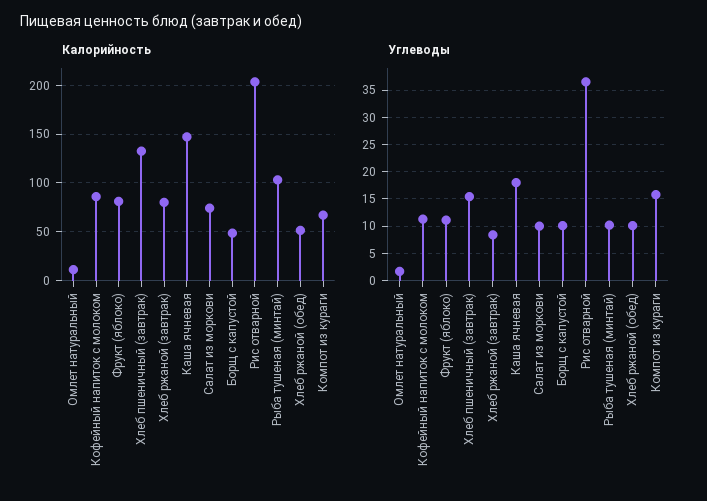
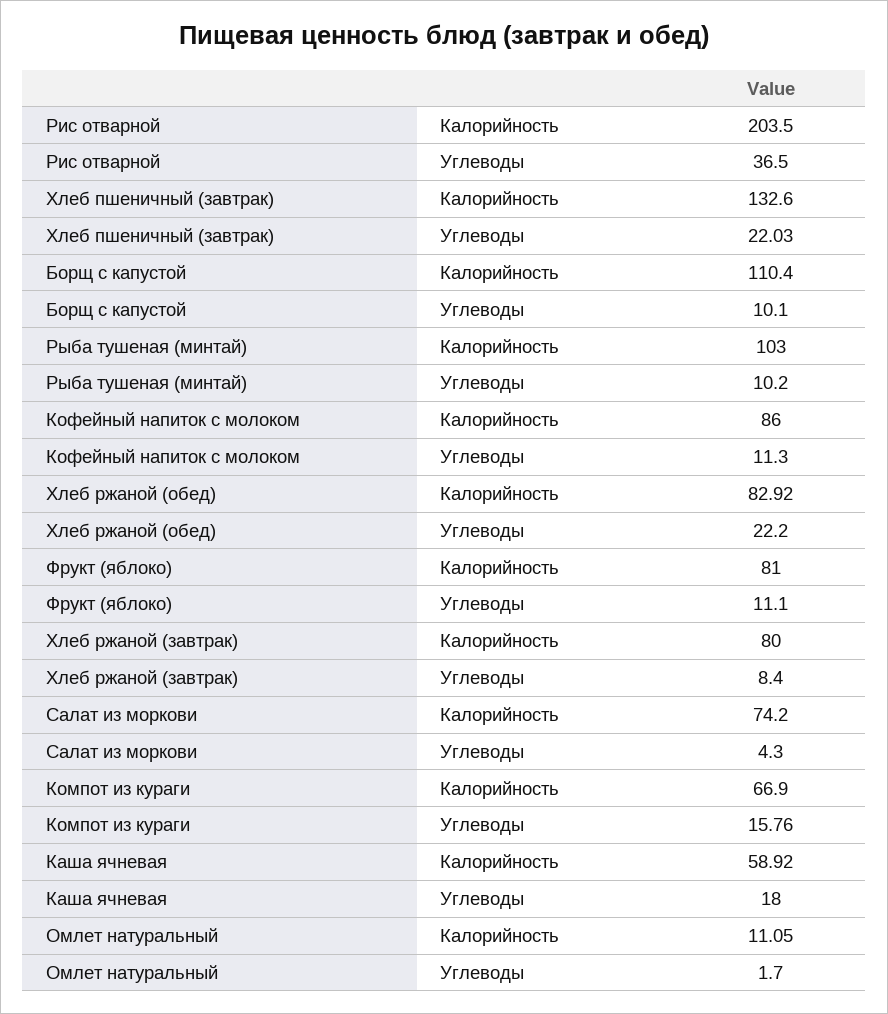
  {
    "Калорийность": {
      "Омлет натуральный": 11.05,
      "Кофейный напиток с молоком": 86,
      "Фрукт (яблоко)": 81,
      "Хлеб пшеничный (завтрак)": 132.6,
      "Хлеб ржаной (завтрак)": 80,
-     "Каша ячневая": 150,
+     "Каша ячневая": 58.92,
      "Салат из моркови": 74.2,
-     "Борщ с капустой": 50,
+     "Борщ с капустой": 110.4,
      "Рис отварной": 203.5,
      "Рыба тушеная (минтай)": 103,
-     "Хлеб ржаной (обед)": 50,
+     "Хлеб ржаной (обед)": 82.92,
      "Компот из кураги": 66.9
    },
    "Углеводы": {
      "Омлет натуральный": 1.7,
      "Кофейный напиток с молоком": 11.3,
      "Фрукт (яблоко)": 11.1,
-     "Хлеб пшеничный (завтрак)": 15,
+     "Хлеб пшеничный (завтрак)": 22.03,
      "Хлеб ржаной (завтрак)": 8.4,
      "Каша ячневая": 18,
-     "Салат из моркови": 10,
+     "Салат из моркови": 4.3,
      "Борщ с капустой": 10.1,
      "Рис отварной": 36.5,
      "Рыба тушеная (минтай)": 10.2,
-     "Хлеб ржаной (обед)": 10,
+     "Хлеб ржаной (обед)": 22.2,
      "Компот из кураги": 15.76
    }
  }

